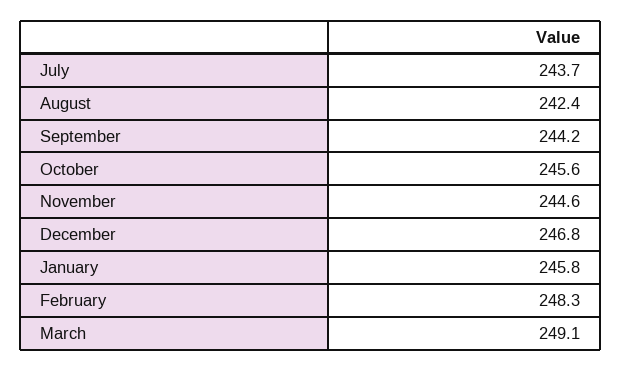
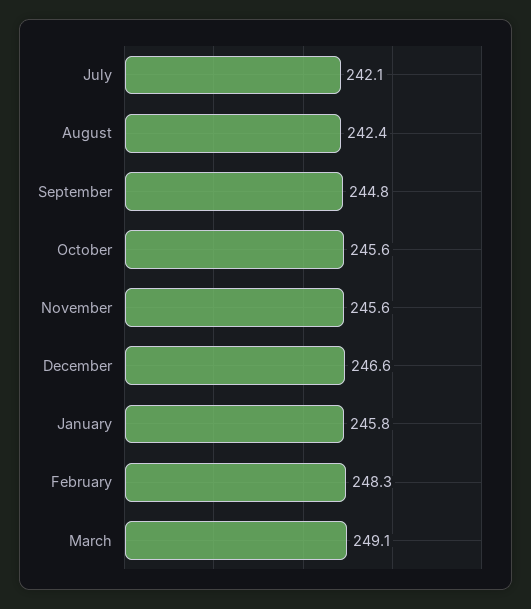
  {
-   "July": 243.7,
+   "July": 242.1,
    "August": 242.4,
-   "September": 244.2,
+   "September": 244.8,
    "October": 245.6,
-   "November": 244.6,
+   "November": 245.6,
-   "December": 246.8,
+   "December": 246.6,
    "January": 245.8,
    "February": 248.3,
    "March": 249.1
  }

